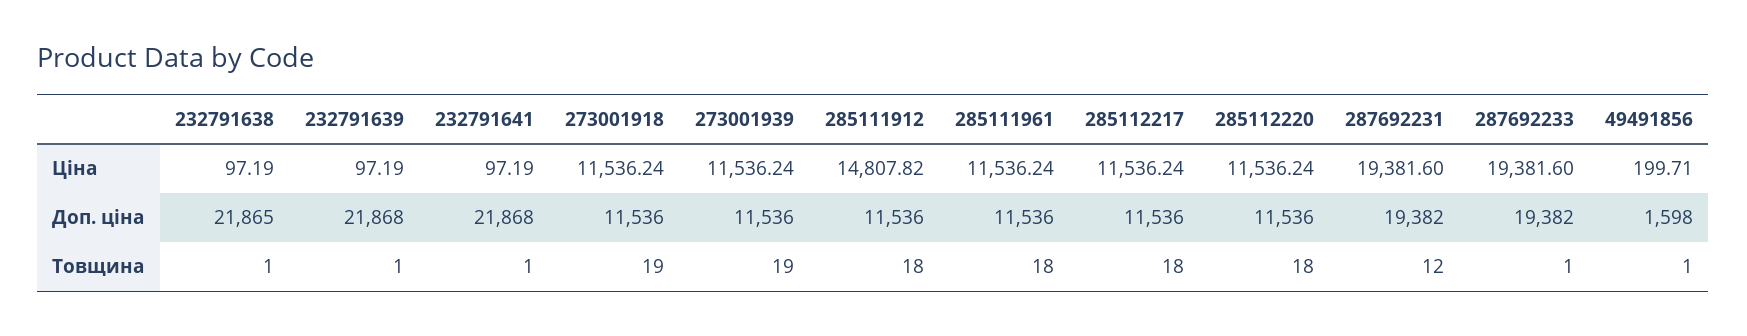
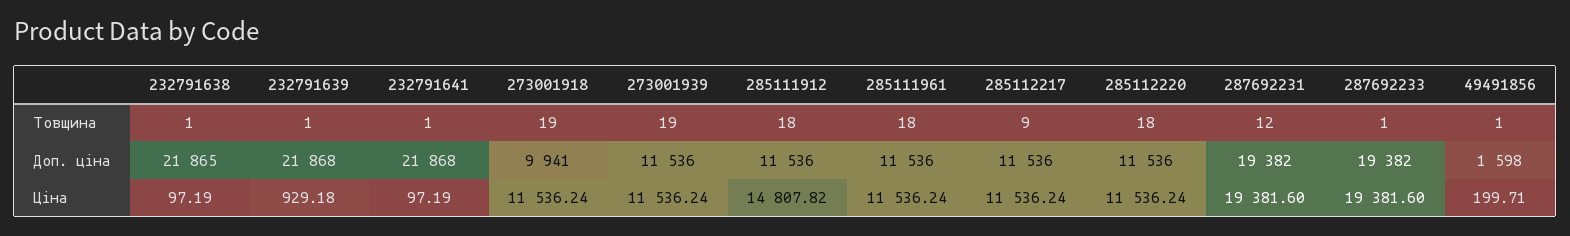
  {
    "232791638": {
      "Ціна": 97.19,
      "Доп. ціна": 21865,
      "Товщина": 1
    },
    "232791639": {
-     "Ціна": 97.19,
+     "Ціна": 929.18,
      "Доп. ціна": 21868,
      "Товщина": 1
    },
    "232791641": {
      "Ціна": 97.19,
      "Доп. ціна": 21868,
      "Товщина": 1
    },
    "273001918": {
      "Ціна": 11536.24,
-     "Доп. ціна": 11536,
+     "Доп. ціна": 9941,
      "Товщина": 19
    },
    "273001939": {
      "Ціна": 11536.24,
      "Доп. ціна": 11536,
      "Товщина": 19
    },
    "285111912": {
      "Ціна": 14807.82,
      "Доп. ціна": 11536,
      "Товщина": 18
    },
    "285111961": {
      "Ціна": 11536.24,
      "Доп. ціна": 11536,
      "Товщина": 18
    },
    "285112217": {
      "Ціна": 11536.24,
      "Доп. ціна": 11536,
-     "Товщина": 18
+     "Товщина": 9
    },
    "285112220": {
      "Ціна": 11536.24,
      "Доп. ціна": 11536,
      "Товщина": 18
    },
    "287692231": {
      "Ціна": 19381.6,
      "Доп. ціна": 19382,
      "Товщина": 12
    },
    "287692233": {
      "Ціна": 19381.6,
      "Доп. ціна": 19382,
      "Товщина": 1
    },
    "49491856": {
      "Ціна": 199.71,
      "Доп. ціна": 1598,
      "Товщина": 1
    }
  }

